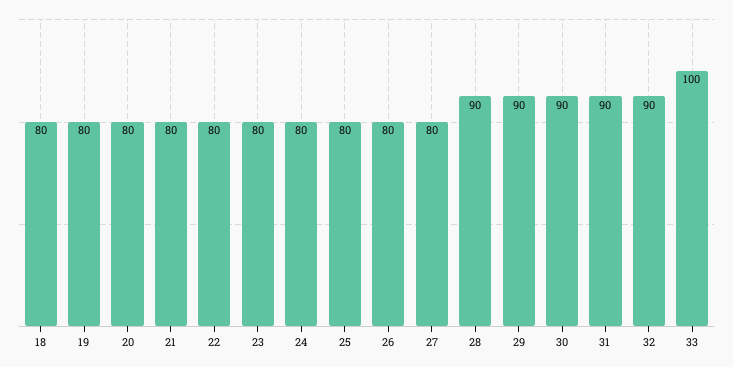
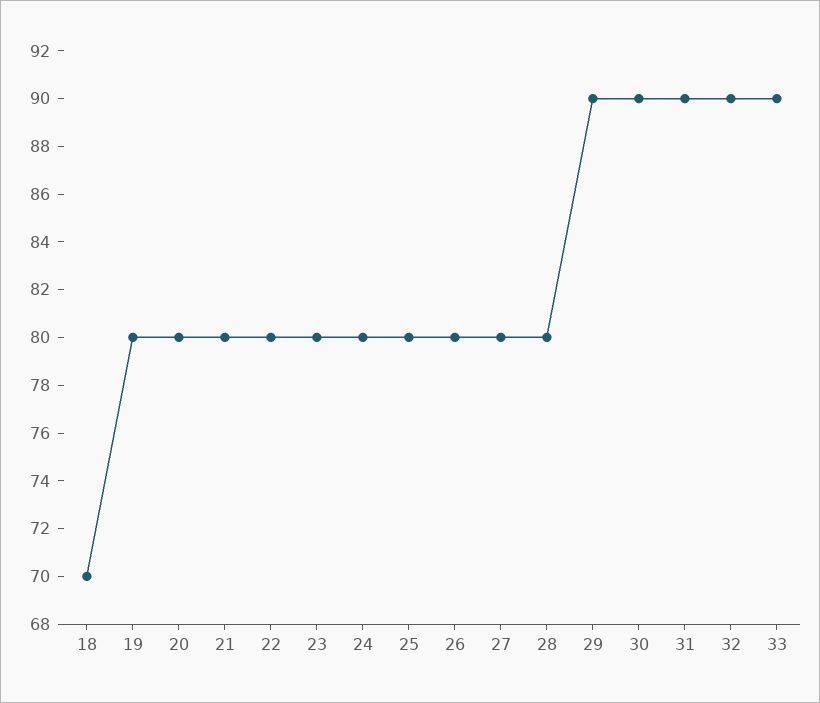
  {
-   "18": 80,
+   "18": 70,
    "19": 80,
    "20": 80,
    "21": 80,
    "22": 80,
    "23": 80,
    "24": 80,
    "25": 80,
    "26": 80,
    "27": 80,
-   "28": 90,
+   "28": 80,
    "29": 90,
    "30": 90,
    "31": 90,
    "32": 90,
-   "33": 100
+   "33": 90
  }

